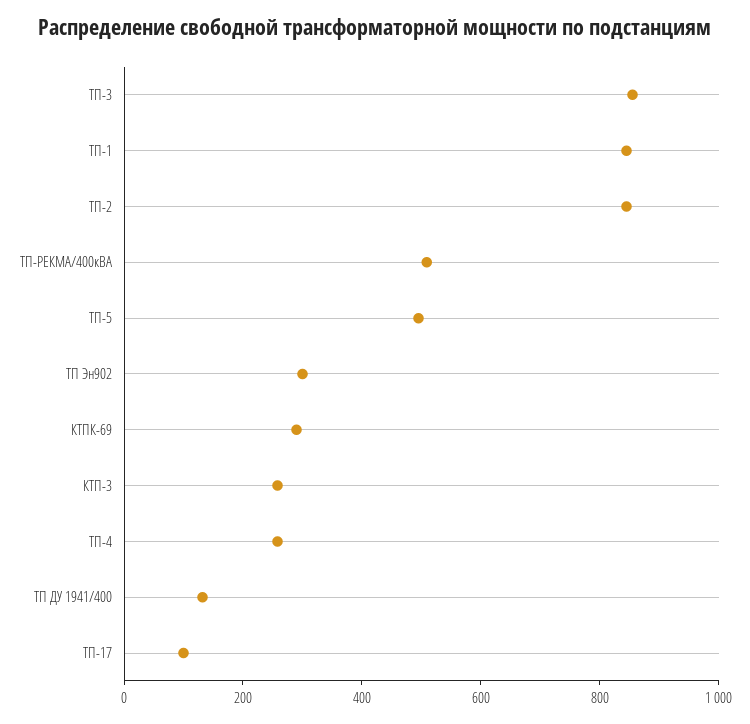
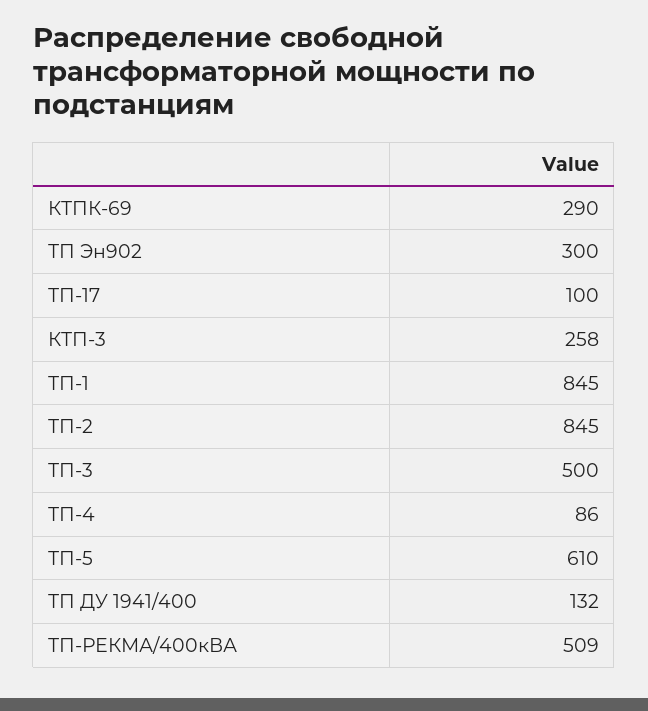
  {
-   "ТП-3": 850,
+   "ТП-3": 500,
    "ТП-1": 845,
    "ТП-2": 845,
    "ТП-РЕКМА/400кВА": 509,
-   "ТП-5": 500,
+   "ТП-5": 610,
    "ТП Эн902": 300,
    "КТПК-69": 290,
    "КТП-3": 258,
-   "ТП-4": 250,
+   "ТП-4": 86,
    "ТП ДУ 1941/400": 132,
    "ТП-17": 100
  }

